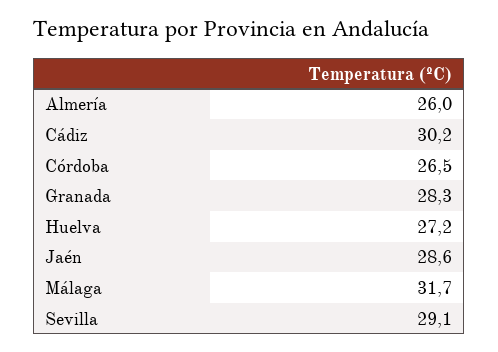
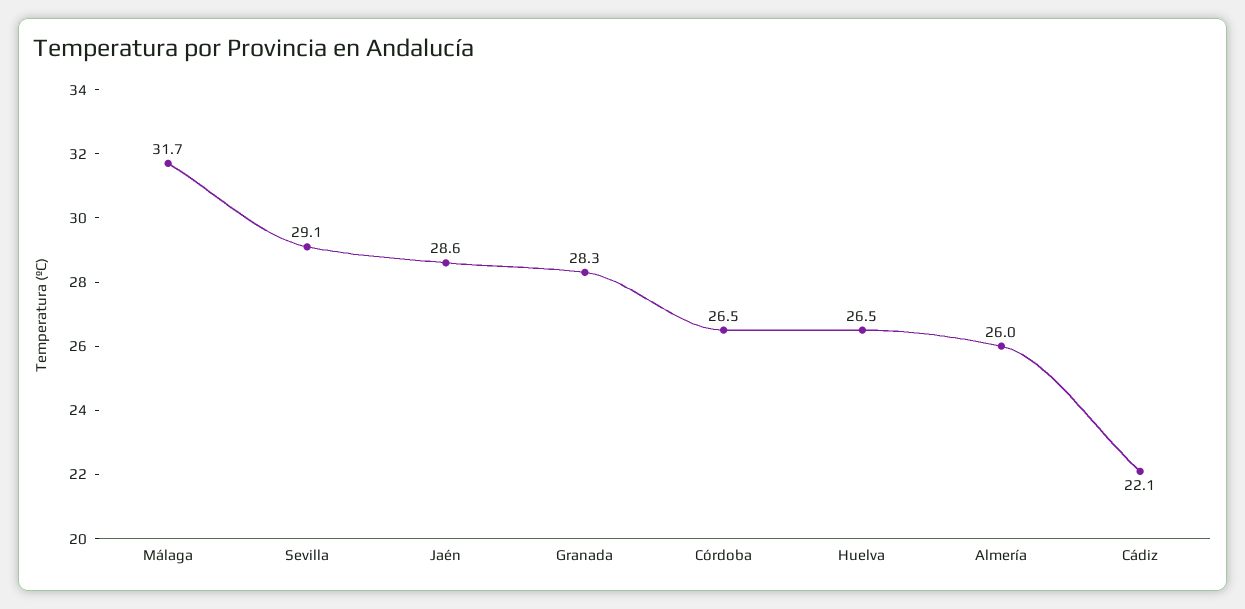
  {
    "Almería": 26,
-   "Cádiz": 30.2,
+   "Cádiz": 22.1,
    "Córdoba": 26.5,
    "Granada": 28.3,
-   "Huelva": 27.2,
+   "Huelva": 26.5,
    "Jaén": 28.6,
    "Málaga": 31.7,
    "Sevilla": 29.1
  }

